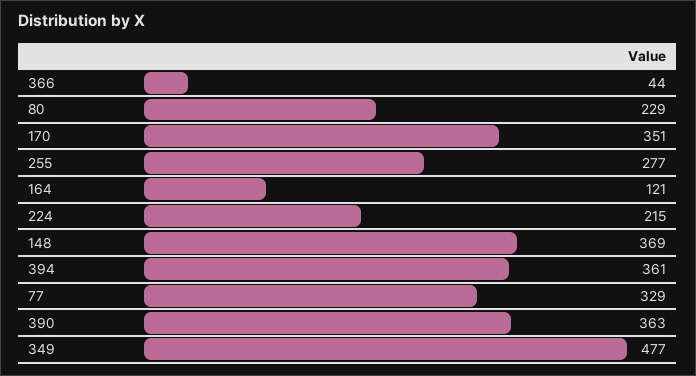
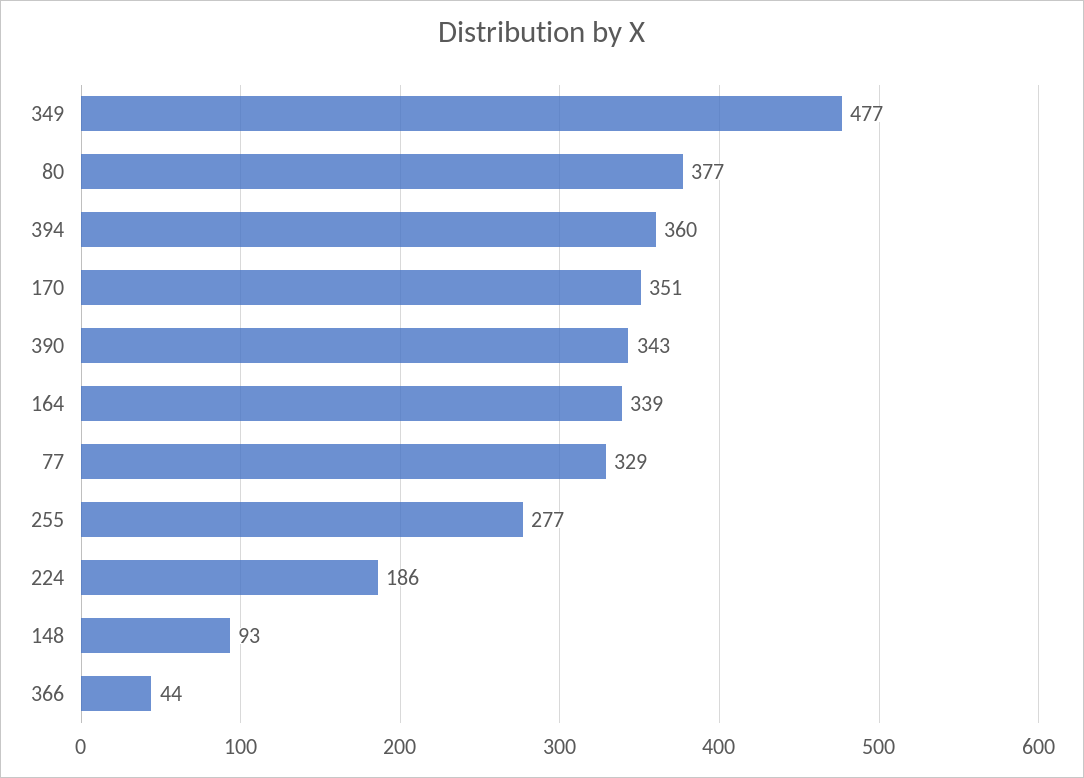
  {
    "366": 44,
-   "80": 229,
+   "80": 377,
    "170": 351,
    "255": 277,
-   "164": 121,
+   "164": 339,
-   "224": 215,
+   "224": 186,
-   "148": 369,
+   "148": 93,
-   "394": 361,
+   "394": 360,
    "77": 329,
-   "390": 363,
+   "390": 343,
    "349": 477
  }

